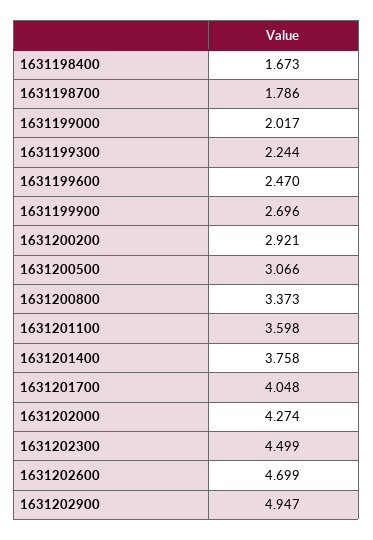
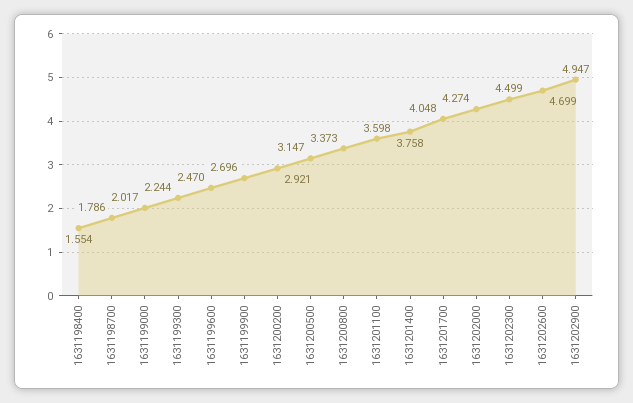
  {
-   "1631198400": 1.673,
+   "1631198400": 1.554,
    "1631198700": 1.786,
    "1631199000": 2.017,
    "1631199300": 2.244,
    "1631199600": 2.47,
    "1631199900": 2.696,
    "1631200200": 2.921,
-   "1631200500": 3.066,
+   "1631200500": 3.147,
    "1631200800": 3.373,
    "1631201100": 3.598,
    "1631201400": 3.758,
    "1631201700": 4.048,
    "1631202000": 4.274,
    "1631202300": 4.499,
    "1631202600": 4.699,
    "1631202900": 4.947
  }

